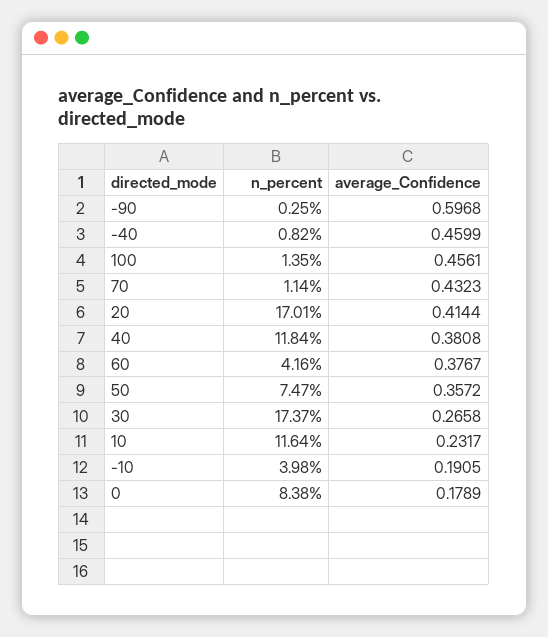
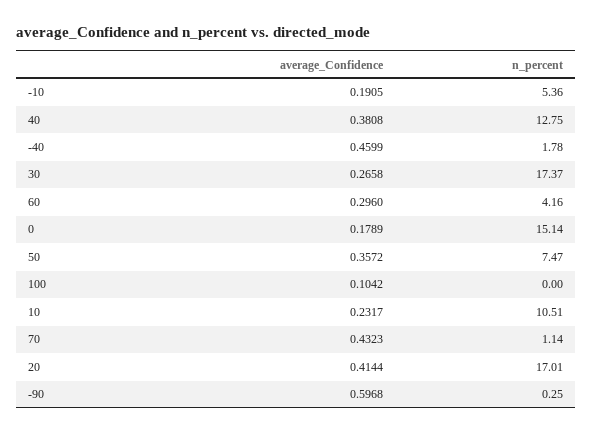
  {
    "n_percent": {
      "-90": 0.25,
-     "-40": 0.82,
+     "-40": 1.78,
-     "100": 1.35,
+     "100": 0,
      "70": 1.14,
      "20": 17.01,
-     "40": 11.84,
+     "40": 12.75,
      "60": 4.16,
      "50": 7.47,
      "30": 17.37,
-     "10": 11.64,
+     "10": 10.51,
-     "-10": 3.98,
+     "-10": 5.36,
-     "0": 8.38
+     "0": 15.14
    },
    "average_Confidence": {
      "-90": 0.5968,
      "-40": 0.4599,
-     "100": 0.4561,
+     "100": 0.1042,
      "70": 0.4323,
      "20": 0.4144,
      "40": 0.3808,
-     "60": 0.3767,
+     "60": 0.296,
      "50": 0.3572,
      "30": 0.2658,
      "10": 0.2317,
      "-10": 0.1905,
      "0": 0.1789
    }
  }

